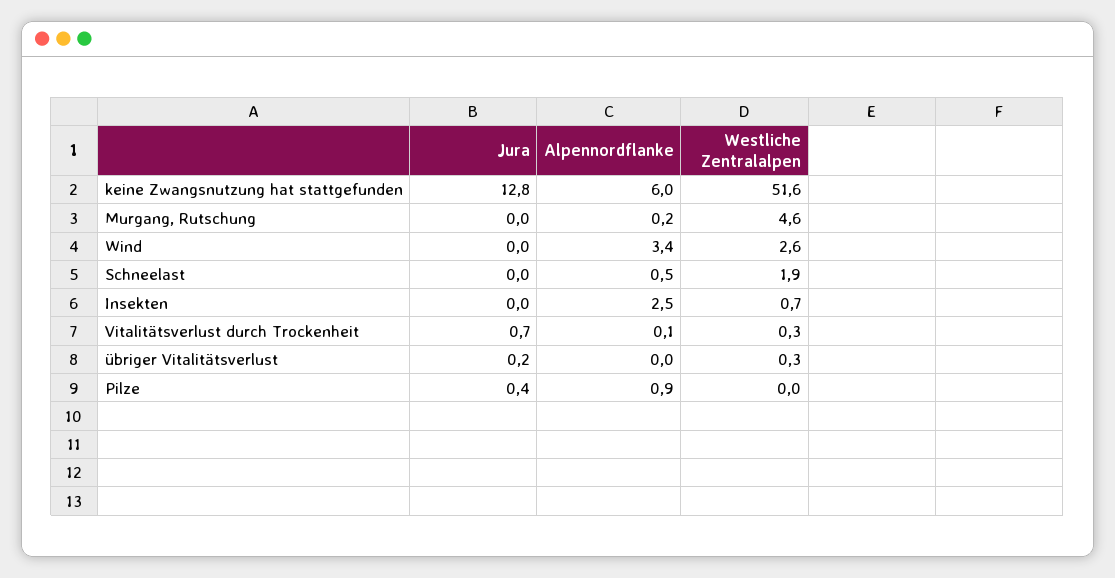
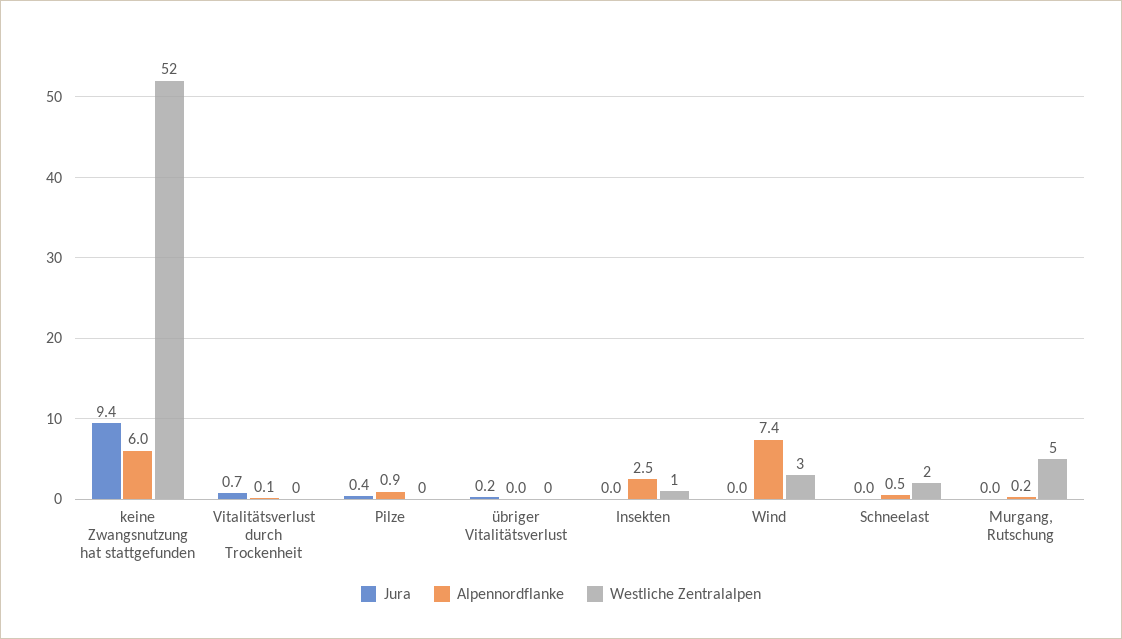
  {
    "Jura": {
-     "keine Zwangsnutzung hat stattgefunden": 12.8,
+     "keine Zwangsnutzung hat stattgefunden": 9.4,
      "Murgang, Rutschung": 0,
      "Wind": 0,
      "Schneelast": 0,
      "Insekten": 0,
      "Vitalitätsverlust durch Trockenheit": 0.7,
      "übriger Vitalitätsverlust": 0.2,
      "Pilze": 0.4
    },
    "Alpennordflanke": {
      "keine Zwangsnutzung hat stattgefunden": 6,
      "Murgang, Rutschung": 0.2,
-     "Wind": 3.4,
+     "Wind": 7.4,
      "Schneelast": 0.5,
      "Insekten": 2.5,
      "Vitalitätsverlust durch Trockenheit": 0.1,
      "übriger Vitalitätsverlust": 0,
      "Pilze": 0.9
    },
    "Westliche Zentralalpen": {
      "keine Zwangsnutzung hat stattgefunden": 51.6,
      "Murgang, Rutschung": 4.6,
      "Wind": 2.6,
      "Schneelast": 1.9,
      "Insekten": 0.7,
      "Vitalitätsverlust durch Trockenheit": 0.3,
      "übriger Vitalitätsverlust": 0.3,
      "Pilze": 0
    }
  }

